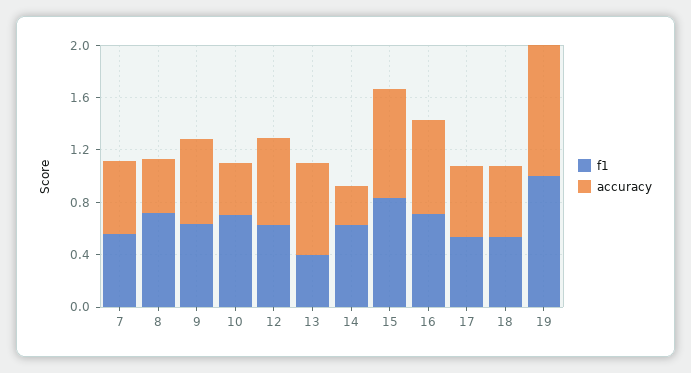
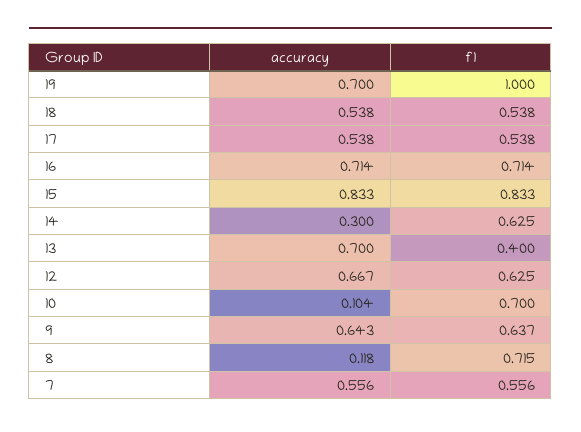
  {
    "f1": {
      "7": 0.556,
      "8": 0.715,
      "9": 0.637,
      "10": 0.7,
      "12": 0.625,
      "13": 0.4,
      "14": 0.625,
      "15": 0.833,
      "16": 0.714,
      "17": 0.538,
      "18": 0.538,
      "19": 1
    },
    "accuracy": {
      "7": 0.556,
-     "8": 0.4,
+     "8": 0.118,
      "9": 0.643,
-     "10": 0.4,
+     "10": 0.104,
      "12": 0.667,
      "13": 0.7,
      "14": 0.3,
      "15": 0.833,
      "16": 0.714,
      "17": 0.538,
      "18": 0.538,
-     "19": 1
+     "19": 0.7
    }
  }

